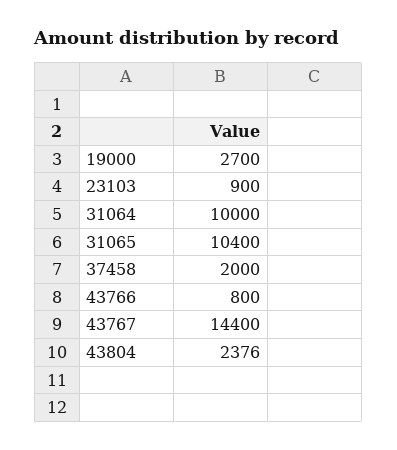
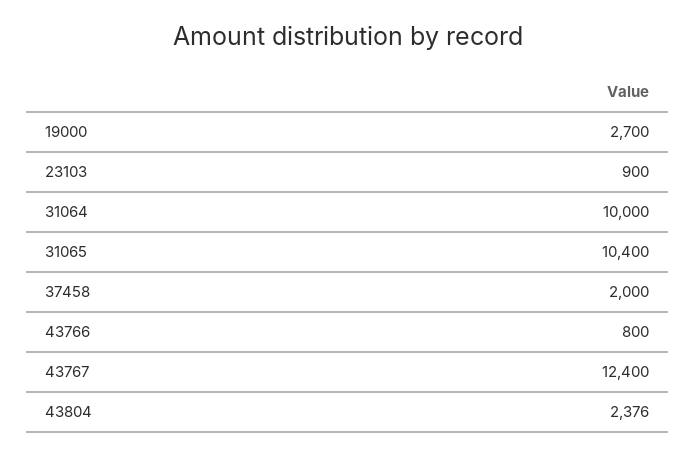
  {
    "19000": 2700,
    "23103": 900,
    "31064": 10000,
    "31065": 10400,
    "37458": 2000,
    "43766": 800,
-   "43767": 14400,
+   "43767": 12400,
    "43804": 2376
  }

